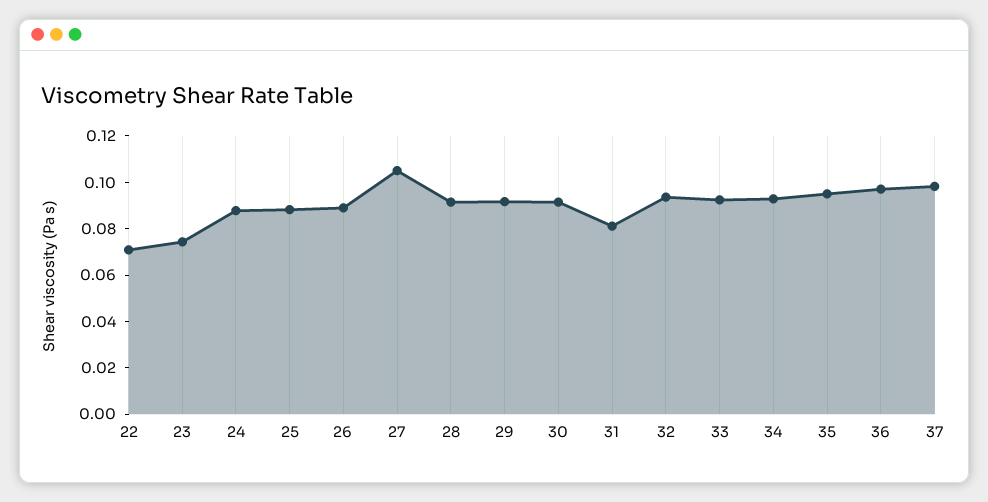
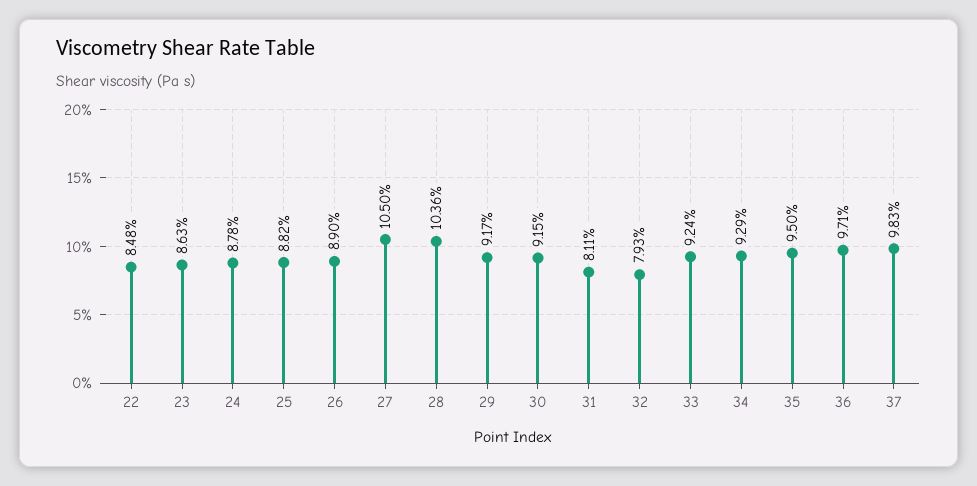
  {
-   "22": 0.07,
+   "22": 0.0848,
-   "23": 0.075,
+   "23": 0.0863,
    "24": 0.0878,
    "25": 0.0882,
    "26": 0.089,
    "27": 0.105,
-   "28": 0.09,
+   "28": 0.1036,
    "29": 0.0917,
    "30": 0.0915,
    "31": 0.0811,
-   "32": 0.095,
+   "32": 0.0793,
    "33": 0.0924,
    "34": 0.0929,
    "35": 0.095,
    "36": 0.0971,
    "37": 0.0983
  }

